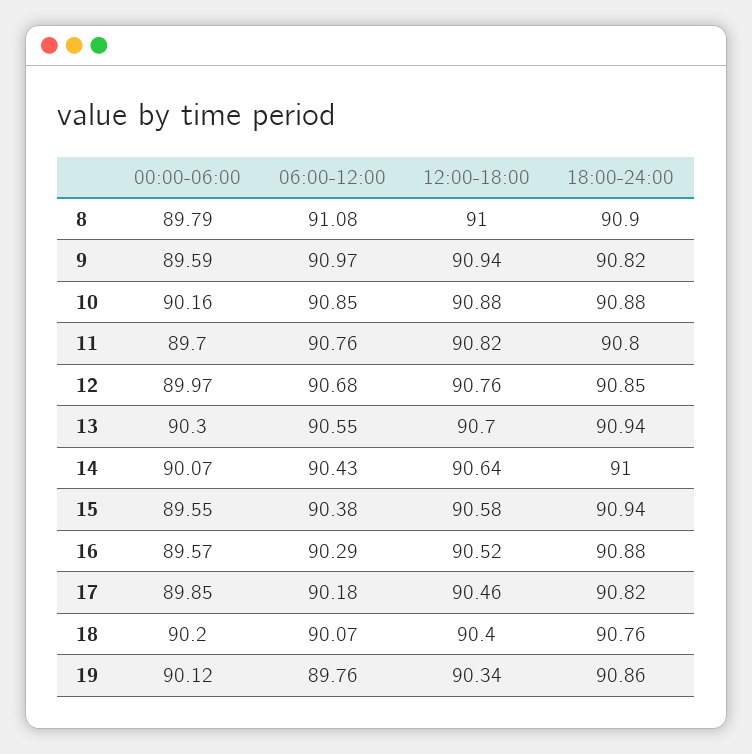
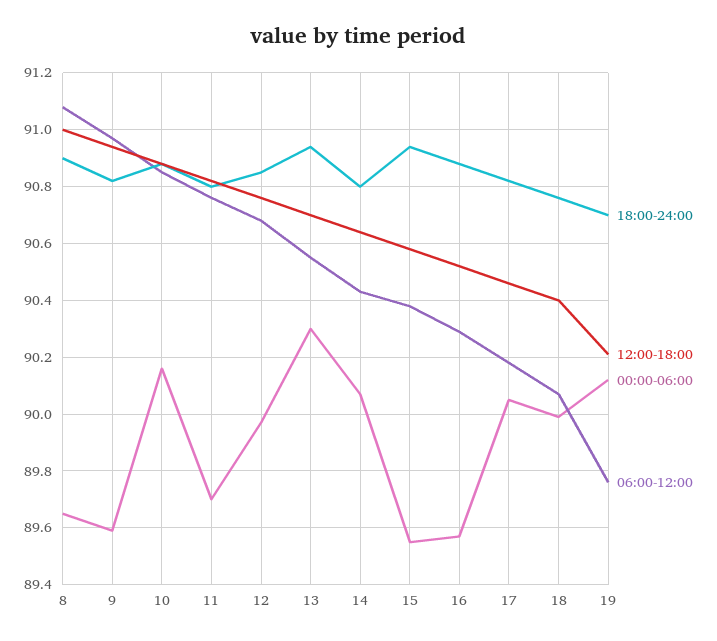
  {
    "00:00-06:00": {
-     "8": 89.79,
+     "8": 89.65,
      "9": 89.59,
      "10": 90.16,
      "11": 89.7,
      "12": 89.97,
      "13": 90.3,
      "14": 90.07,
      "15": 89.55,
      "16": 89.57,
-     "17": 89.85,
+     "17": 90.05,
-     "18": 90.2,
+     "18": 90,
      "19": 90.12
    },
    "06:00-12:00": {
      "8": 91.08,
      "9": 90.97,
      "10": 90.85,
      "11": 90.76,
      "12": 90.68,
      "13": 90.55,
      "14": 90.43,
      "15": 90.38,
      "16": 90.29,
      "17": 90.18,
      "18": 90.07,
      "19": 89.76
    },
    "12:00-18:00": {
      "8": 91,
      "9": 90.94,
      "10": 90.88,
      "11": 90.82,
      "12": 90.76,
      "13": 90.7,
      "14": 90.64,
      "15": 90.58,
      "16": 90.52,
      "17": 90.46,
      "18": 90.4,
-     "19": 90.34
+     "19": 90.2
    },
    "18:00-24:00": {
      "8": 90.9,
      "9": 90.82,
      "10": 90.88,
      "11": 90.8,
      "12": 90.85,
      "13": 90.94,
-     "14": 91,
+     "14": 90.8,
      "15": 90.94,
      "16": 90.88,
      "17": 90.82,
      "18": 90.76,
-     "19": 90.86
+     "19": 90.7
    }
  }

